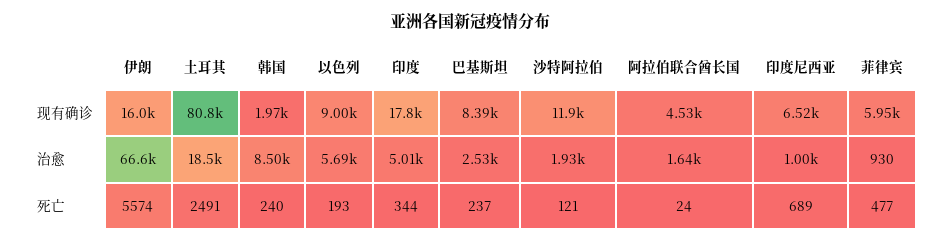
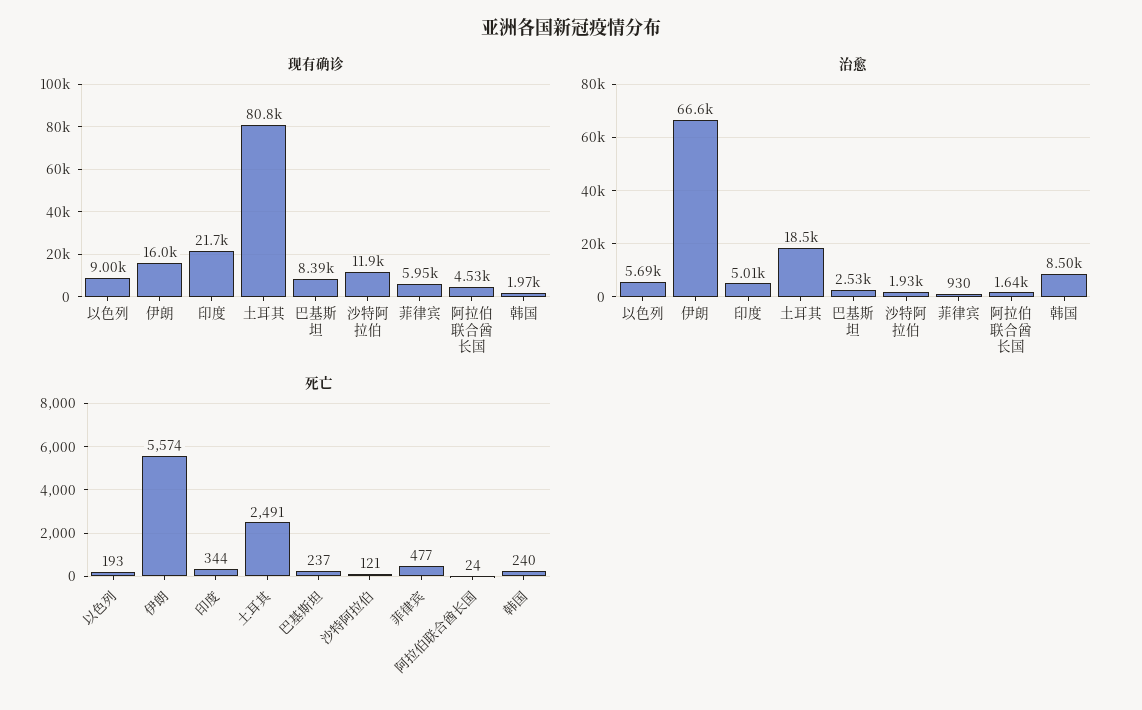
  {
    "现有确诊": {
      "伊朗": 16000,
      "土耳其": 80800,
      "韩国": 1970,
      "以色列": 9000,
-     "印度": 17800,
+     "印度": 21700,
      "巴基斯坦": 8390,
      "沙特阿拉伯": 11900,
      "阿拉伯联合酋长国": 4530,
-     "印度尼西亚": 6520,
      "菲律宾": 5950
    },
    "治愈": {
      "伊朗": 66600,
      "土耳其": 18500,
      "韩国": 8500,
      "以色列": 5690,
      "印度": 5010,
      "巴基斯坦": 2530,
      "沙特阿拉伯": 1930,
      "阿拉伯联合酋长国": 1640,
-     "印度尼西亚": 1000,
      "菲律宾": 930
    },
    "死亡": {
      "伊朗": 5574,
      "土耳其": 2491,
      "韩国": 240,
      "以色列": 193,
      "印度": 344,
      "巴基斯坦": 237,
      "沙特阿拉伯": 121,
      "阿拉伯联合酋长国": 24,
-     "印度尼西亚": 689,
      "菲律宾": 477
    }
  }

